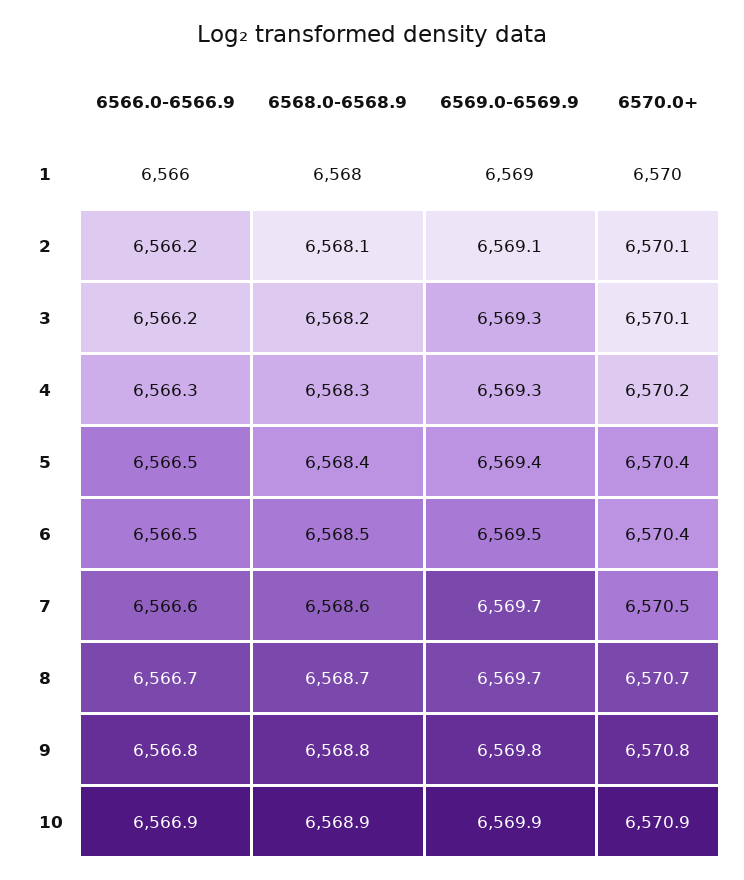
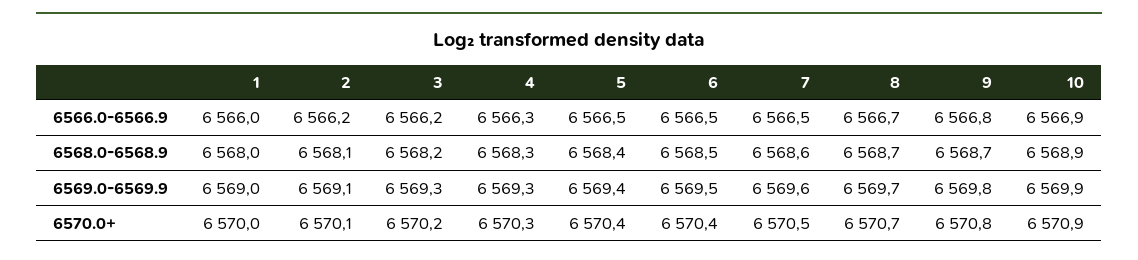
  {
    "6566.0-6566.9": {
      "1": 6566,
      "2": 6566.2,
      "3": 6566.2,
      "4": 6566.3,
      "5": 6566.5,
      "6": 6566.5,
-     "7": 6566.6,
+     "7": 6566.5,
      "8": 6566.7,
      "9": 6566.8,
      "10": 6566.9
    },
    "6568.0-6568.9": {
      "1": 6568,
      "2": 6568.1,
      "3": 6568.2,
      "4": 6568.3,
      "5": 6568.4,
      "6": 6568.5,
      "7": 6568.6,
      "8": 6568.7,
-     "9": 6568.8,
+     "9": 6568.7,
      "10": 6568.9
    },
    "6569.0-6569.9": {
      "1": 6569,
      "2": 6569.1,
      "3": 6569.3,
      "4": 6569.3,
      "5": 6569.4,
      "6": 6569.5,
-     "7": 6569.7,
+     "7": 6569.6,
      "8": 6569.7,
      "9": 6569.8,
      "10": 6569.9
    },
    "6570.0+": {
      "1": 6570,
      "2": 6570.1,
-     "3": 6570.1,
+     "3": 6570.2,
-     "4": 6570.2,
+     "4": 6570.3,
      "5": 6570.4,
      "6": 6570.4,
      "7": 6570.5,
      "8": 6570.7,
      "9": 6570.8,
      "10": 6570.9
    }
  }

